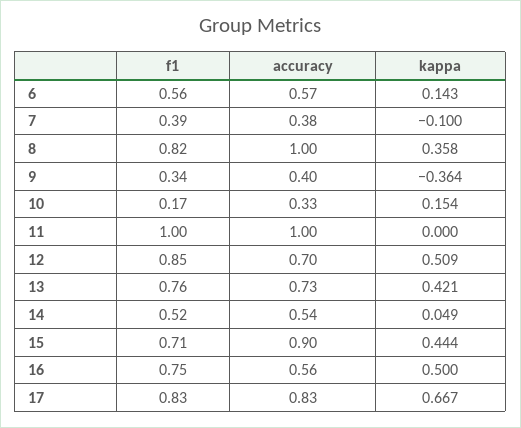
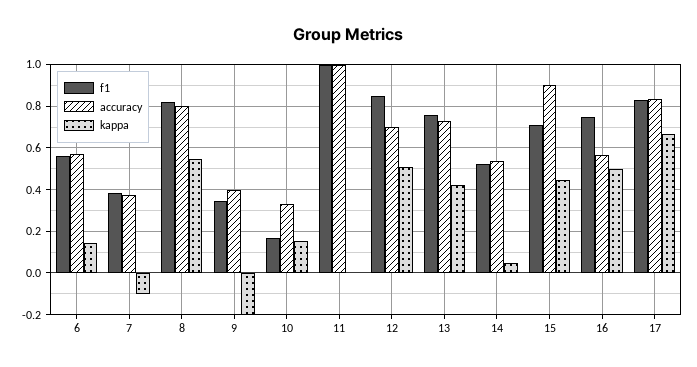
  {
    "f1": {
      "6": 0.56,
      "7": 0.39,
      "8": 0.82,
      "9": 0.34,
      "10": 0.17,
      "11": 1,
      "12": 0.85,
      "13": 0.76,
      "14": 0.52,
      "15": 0.71,
      "16": 0.75,
      "17": 0.83
    },
    "accuracy": {
      "6": 0.57,
      "7": 0.38,
-     "8": 1,
+     "8": 0.8,
      "9": 0.4,
      "10": 0.33,
      "11": 1,
      "12": 0.7,
      "13": 0.73,
      "14": 0.54,
      "15": 0.9,
      "16": 0.56,
      "17": 0.83
    },
    "kappa": {
      "6": 0.143,
      "7": -0.1,
-     "8": 0.358,
+     "8": 0.55,
-     "9": -0.364,
+     "9": -0.2,
      "10": 0.154,
      "11": 0,
      "12": 0.509,
      "13": 0.421,
      "14": 0.049,
      "15": 0.444,
      "16": 0.5,
      "17": 0.667
    }
  }

